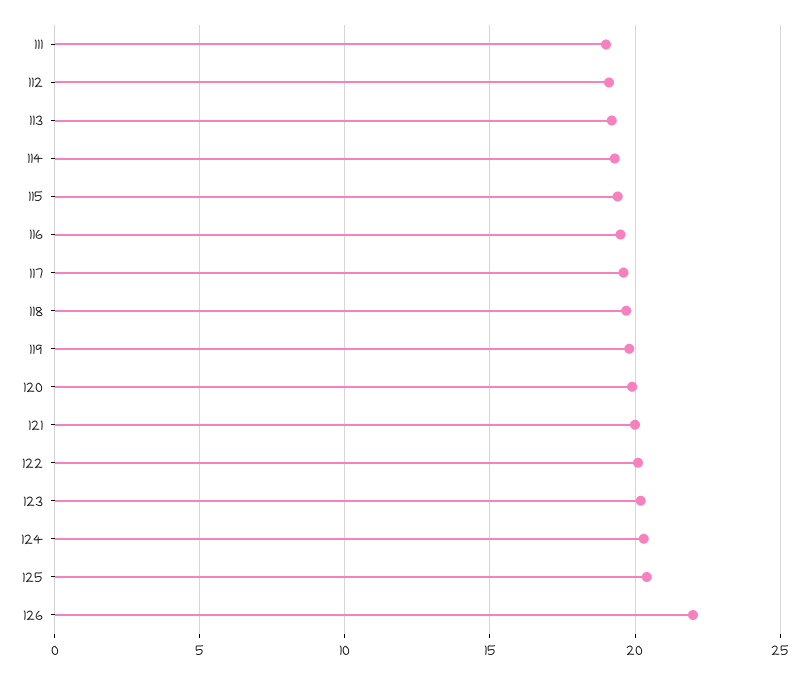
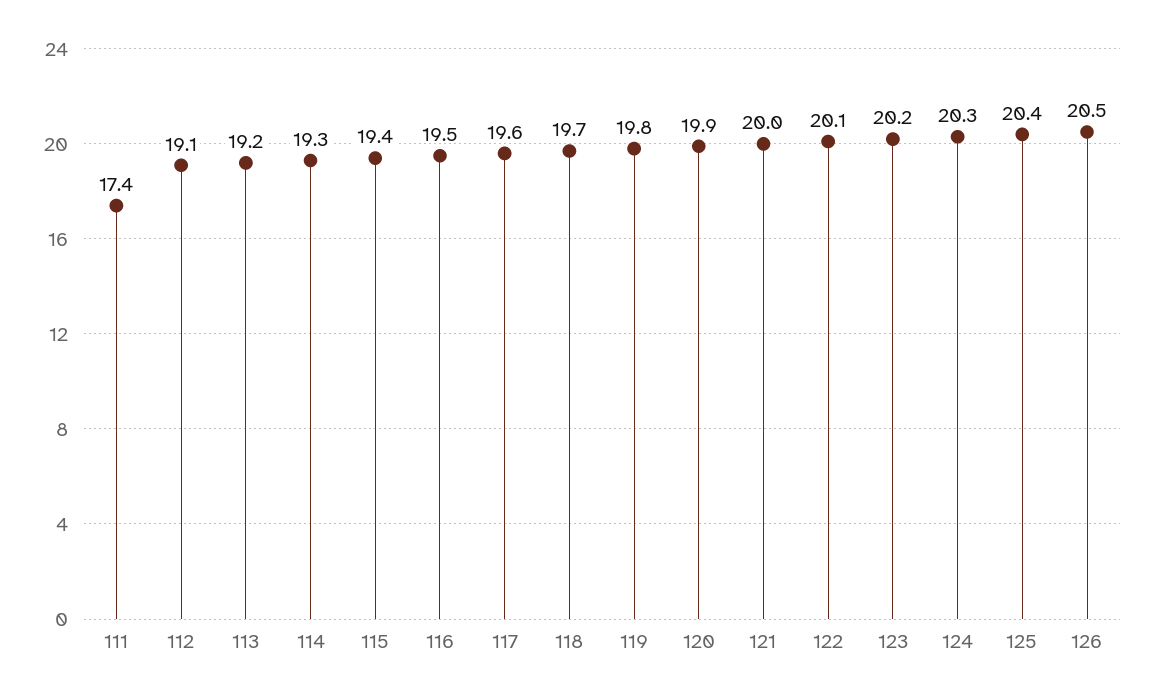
  {
-   "111": 19,
+   "111": 17.4,
    "112": 19.1,
    "113": 19.2,
    "114": 19.3,
    "115": 19.4,
    "116": 19.5,
    "117": 19.6,
    "118": 19.7,
    "119": 19.8,
    "120": 19.9,
    "121": 20,
    "122": 20.1,
    "123": 20.2,
    "124": 20.3,
    "125": 20.4,
-   "126": 22
+   "126": 20.5
  }

